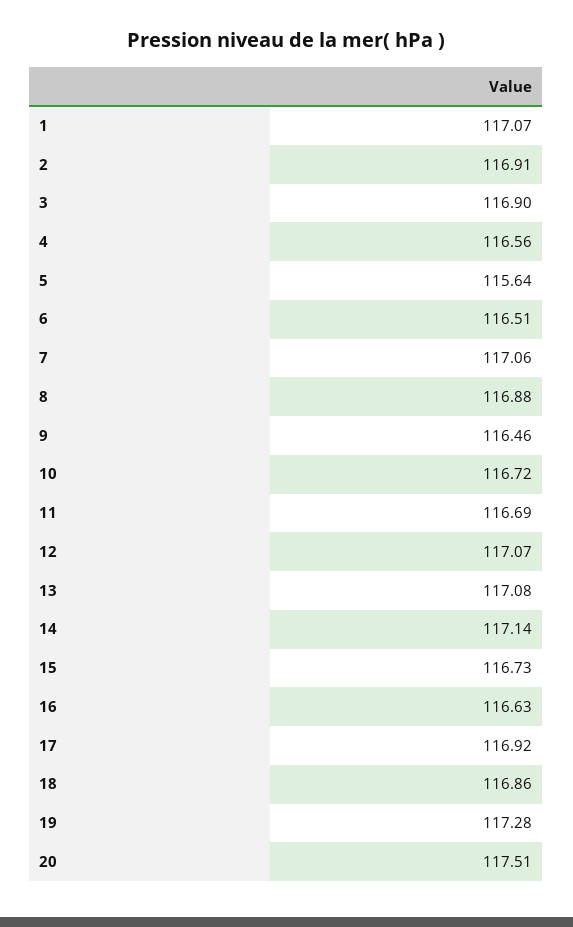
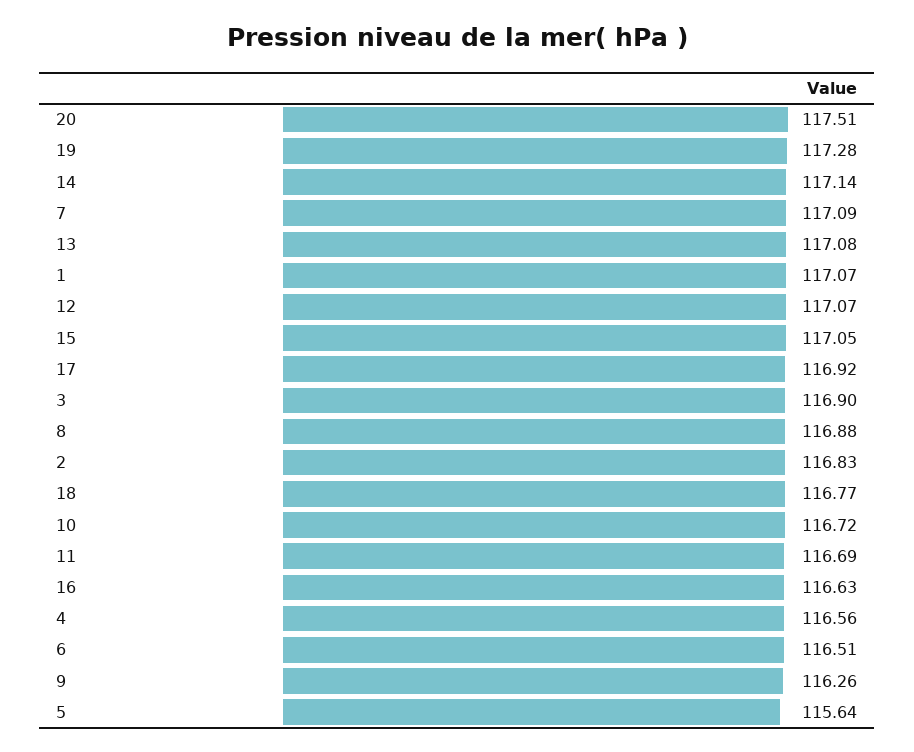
  {
    "1": 117.07,
-   "2": 116.91,
+   "2": 116.83,
    "3": 116.9,
    "4": 116.56,
    "5": 115.64,
    "6": 116.51,
-   "7": 117.06,
+   "7": 117.09,
    "8": 116.88,
-   "9": 116.46,
+   "9": 116.26,
    "10": 116.72,
    "11": 116.69,
    "12": 117.07,
    "13": 117.08,
    "14": 117.14,
-   "15": 116.73,
+   "15": 117.05,
    "16": 116.63,
    "17": 116.92,
-   "18": 116.86,
+   "18": 116.77,
    "19": 117.28,
    "20": 117.51
  }

